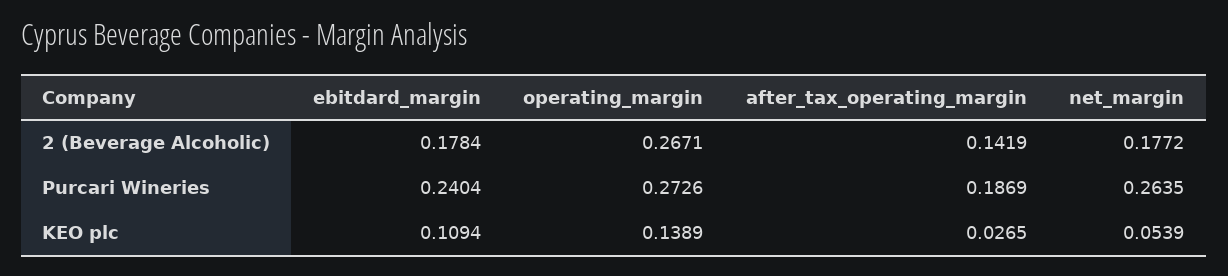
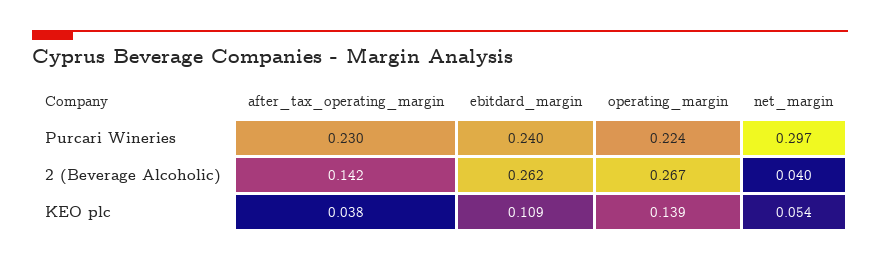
  {
    "ebitdard_margin": {
-     "2 (Beverage Alcoholic)": 0.1784,
+     "2 (Beverage Alcoholic)": 0.262,
      "Purcari Wineries": 0.2404,
      "KEO plc": 0.1094
    },
    "operating_margin": {
      "2 (Beverage Alcoholic)": 0.2671,
-     "Purcari Wineries": 0.2726,
+     "Purcari Wineries": 0.224,
      "KEO plc": 0.1389
    },
    "after_tax_operating_margin": {
      "2 (Beverage Alcoholic)": 0.1419,
-     "Purcari Wineries": 0.1869,
+     "Purcari Wineries": 0.23,
-     "KEO plc": 0.0265
+     "KEO plc": 0.038
    },
    "net_margin": {
-     "2 (Beverage Alcoholic)": 0.1772,
+     "2 (Beverage Alcoholic)": 0.04,
-     "Purcari Wineries": 0.2635,
+     "Purcari Wineries": 0.297,
      "KEO plc": 0.0539
    }
  }

